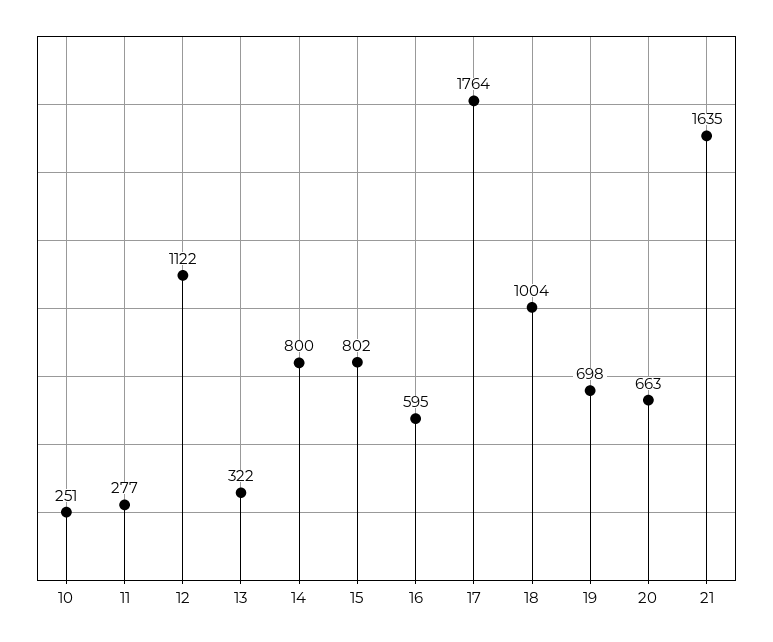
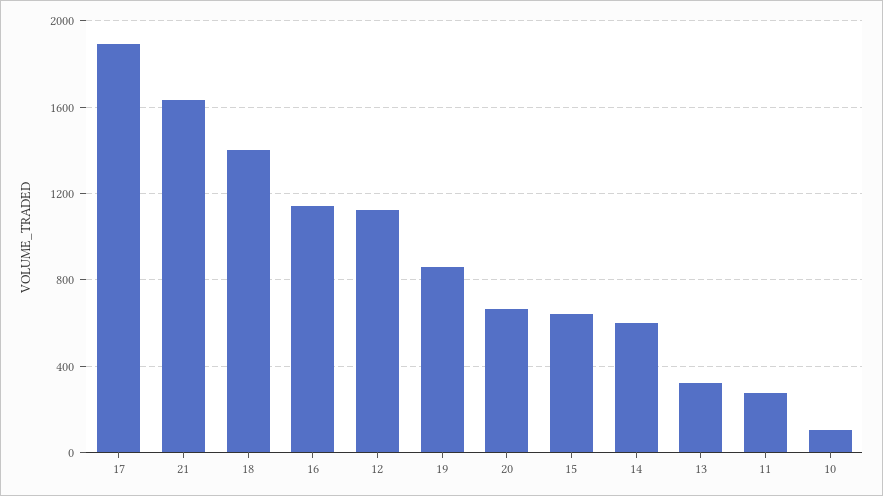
  {
-   "10": 251,
+   "10": 100,
    "11": 277,
    "12": 1122,
    "13": 322,
-   "14": 800,
+   "14": 600,
-   "15": 802,
+   "15": 650,
-   "16": 595,
+   "16": 1150,
-   "17": 1764,
+   "17": 1900,
-   "18": 1004,
+   "18": 1400,
-   "19": 698,
+   "19": 850,
    "20": 663,
    "21": 1635
  }

